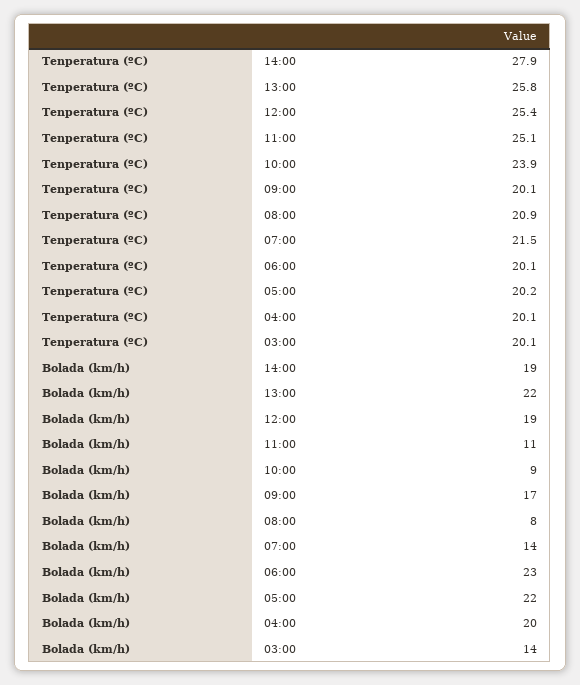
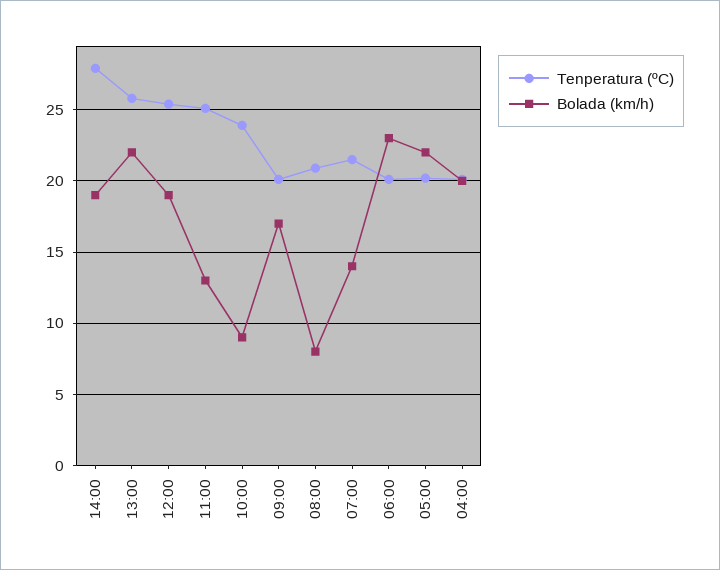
  {
    "Tenperatura (ºC)": {
      "14:00": 27.9,
      "13:00": 25.8,
      "12:00": 25.4,
      "11:00": 25.1,
      "10:00": 23.9,
      "09:00": 20.1,
      "08:00": 20.9,
      "07:00": 21.5,
      "06:00": 20.1,
      "05:00": 20.2,
-     "04:00": 20.1,
+     "04:00": 20.1
-     "03:00": 20.1
    },
    "Bolada (km/h)": {
      "14:00": 19,
      "13:00": 22,
      "12:00": 19,
-     "11:00": 11,
+     "11:00": 13,
      "10:00": 9,
      "09:00": 17,
      "08:00": 8,
      "07:00": 14,
      "06:00": 23,
      "05:00": 22,
-     "04:00": 20,
+     "04:00": 20
-     "03:00": 14
    }
  }

